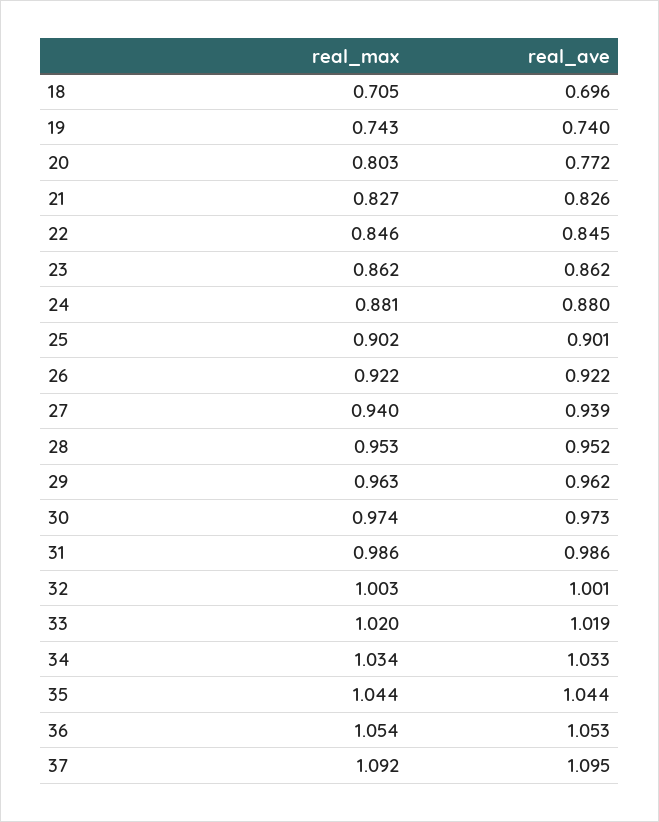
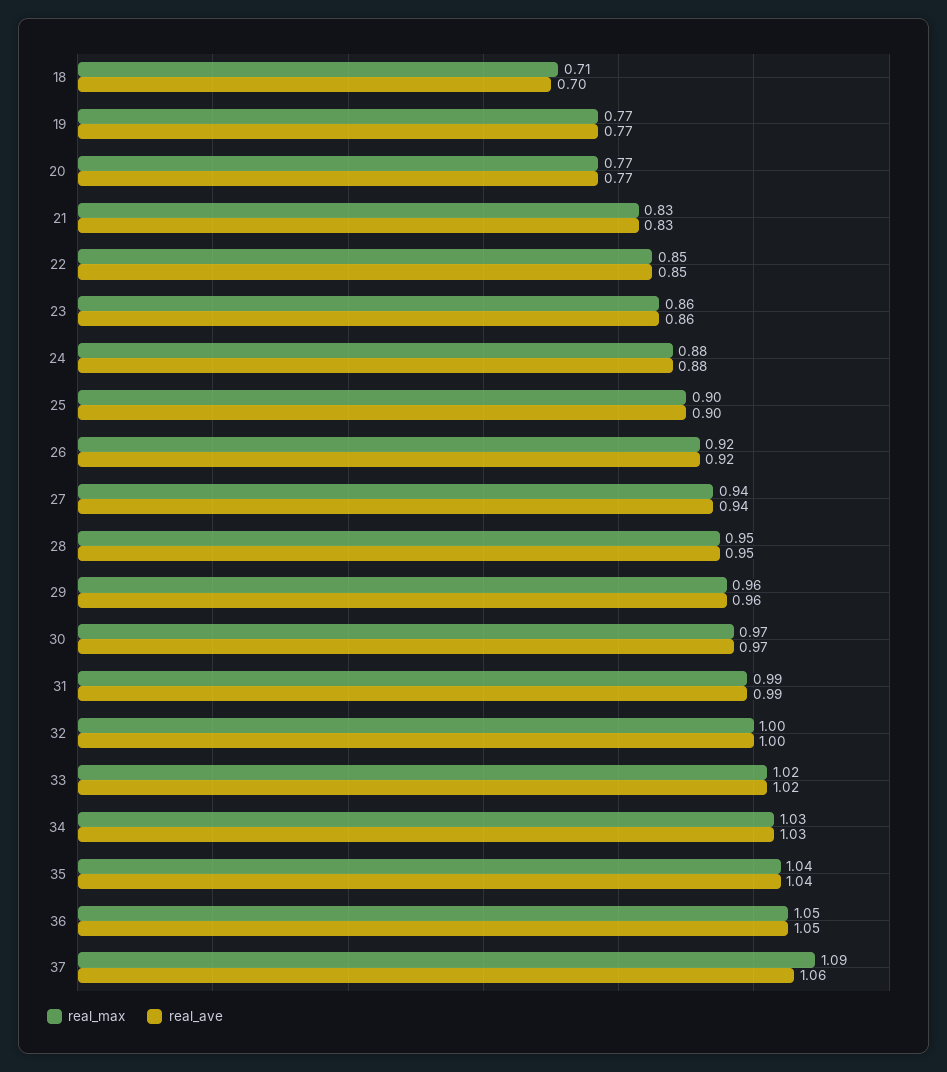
  {
    "real_max": {
      "18": 0.705,
-     "19": 0.743,
+     "19": 0.77,
-     "20": 0.803,
+     "20": 0.77,
      "21": 0.827,
      "22": 0.846,
      "23": 0.862,
      "24": 0.881,
      "25": 0.902,
      "26": 0.922,
      "27": 0.94,
      "28": 0.953,
      "29": 0.963,
      "30": 0.974,
      "31": 0.986,
      "32": 1.003,
      "33": 1.02,
      "34": 1.034,
      "35": 1.044,
      "36": 1.054,
      "37": 1.092
    },
    "real_ave": {
      "18": 0.696,
-     "19": 0.74,
+     "19": 0.77,
      "20": 0.772,
      "21": 0.826,
      "22": 0.845,
      "23": 0.862,
      "24": 0.88,
      "25": 0.901,
      "26": 0.922,
      "27": 0.939,
      "28": 0.952,
      "29": 0.962,
      "30": 0.973,
      "31": 0.986,
      "32": 1.001,
      "33": 1.019,
      "34": 1.033,
      "35": 1.044,
      "36": 1.053,
-     "37": 1.095
+     "37": 1.06
    }
  }

